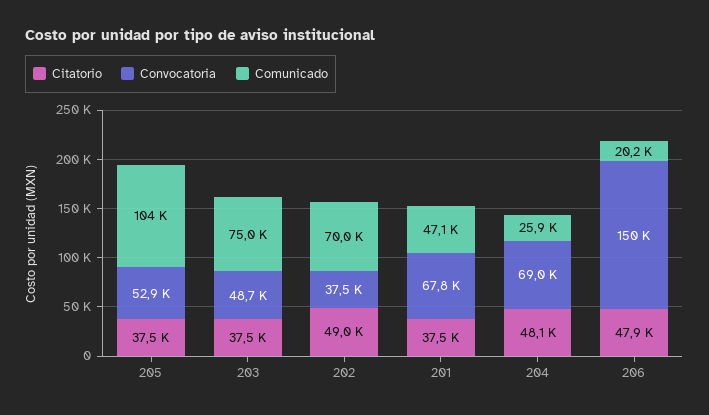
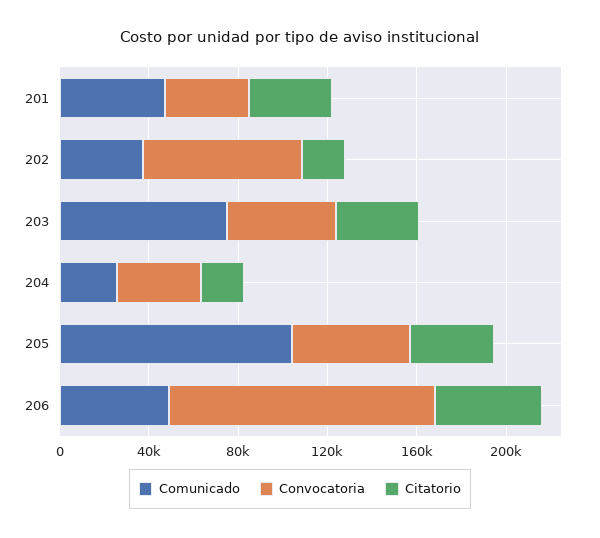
  {
    "Citatorio": {
      "205": 37500,
      "203": 37500,
-     "202": 49000,
+     "202": 20000,
      "201": 37500,
-     "204": 48100,
+     "204": 20000,
      "206": 47900
    },
    "Convocatoria": {
      "205": 52900,
      "203": 48700,
-     "202": 37500,
+     "202": 70000,
-     "201": 67800,
+     "201": 40000,
-     "204": 69000,
+     "204": 40000,
-     "206": 150000
+     "206": 120000
    },
    "Comunicado": {
      "205": 104000,
      "203": 75000,
-     "202": 70000,
+     "202": 40000,
      "201": 47100,
      "204": 25900,
-     "206": 20200
+     "206": 50000
    }
  }

